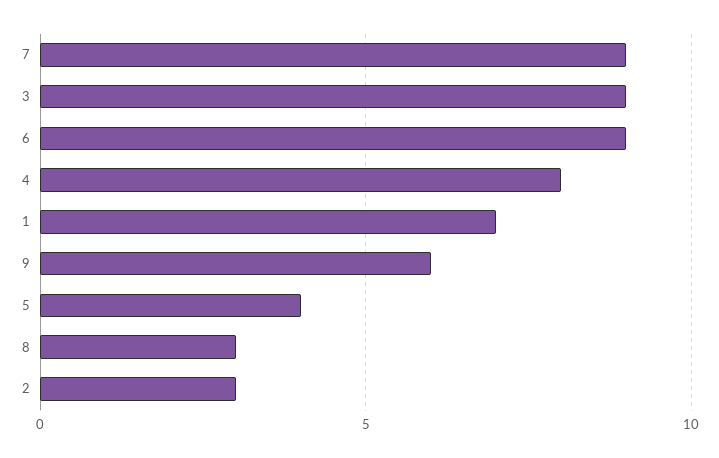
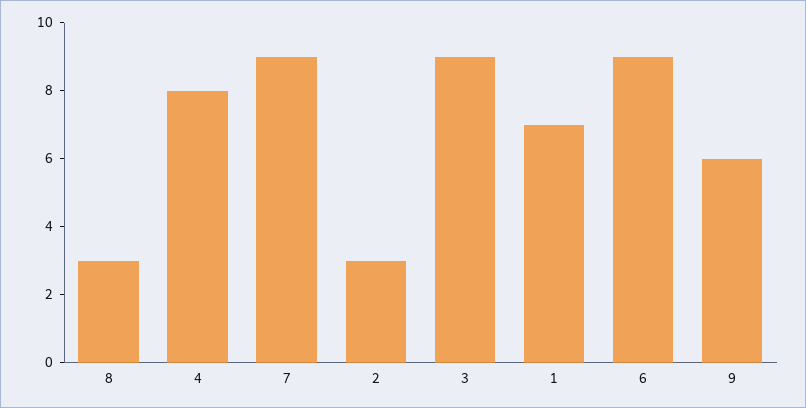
  {
    "7": 9,
    "3": 9,
    "6": 9,
    "4": 8,
    "1": 7,
    "9": 6,
-   "5": 4,
    "8": 3,
    "2": 3
  }

